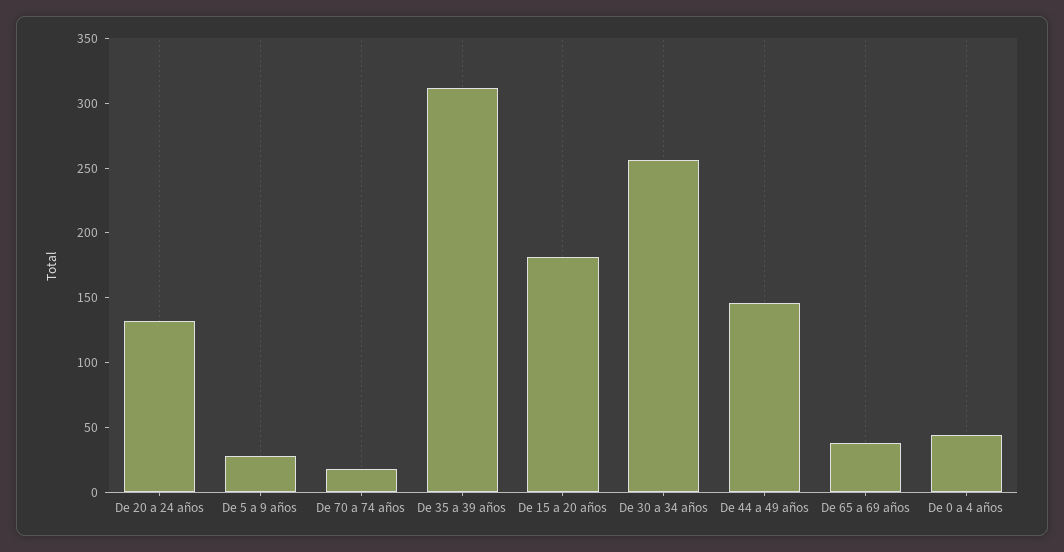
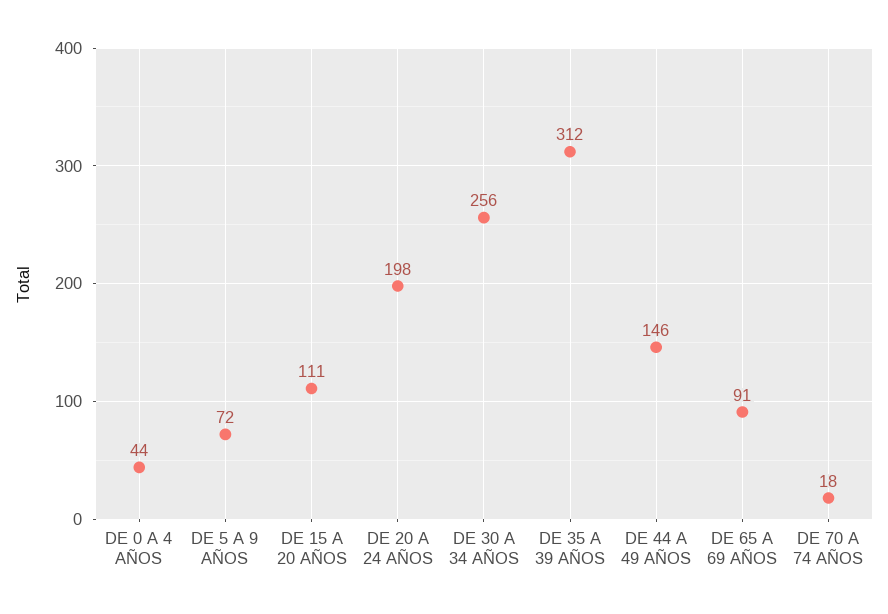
  {
-   "De 20 a 24 años": 130,
+   "De 20 a 24 años": 198,
-   "De 5 a 9 años": 30,
+   "De 5 a 9 años": 72,
    "De 70 a 74 años": 18,
    "De 35 a 39 años": 312,
-   "De 15 a 20 años": 180,
+   "De 15 a 20 años": 111,
    "De 30 a 34 años": 256,
    "De 44 a 49 años": 146,
-   "De 65 a 69 años": 40,
+   "De 65 a 69 años": 91,
    "De 0 a 4 años": 44
  }

